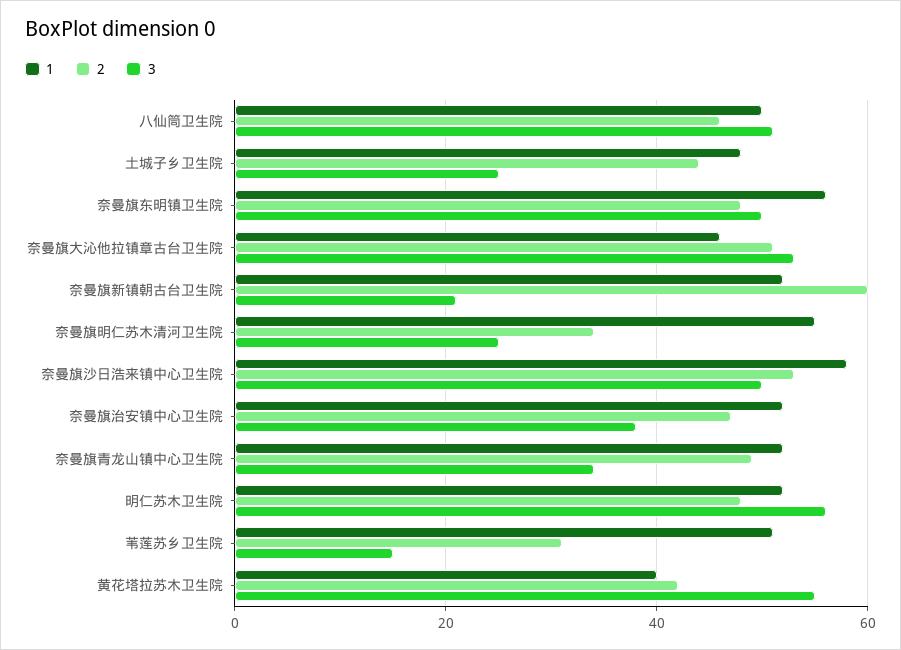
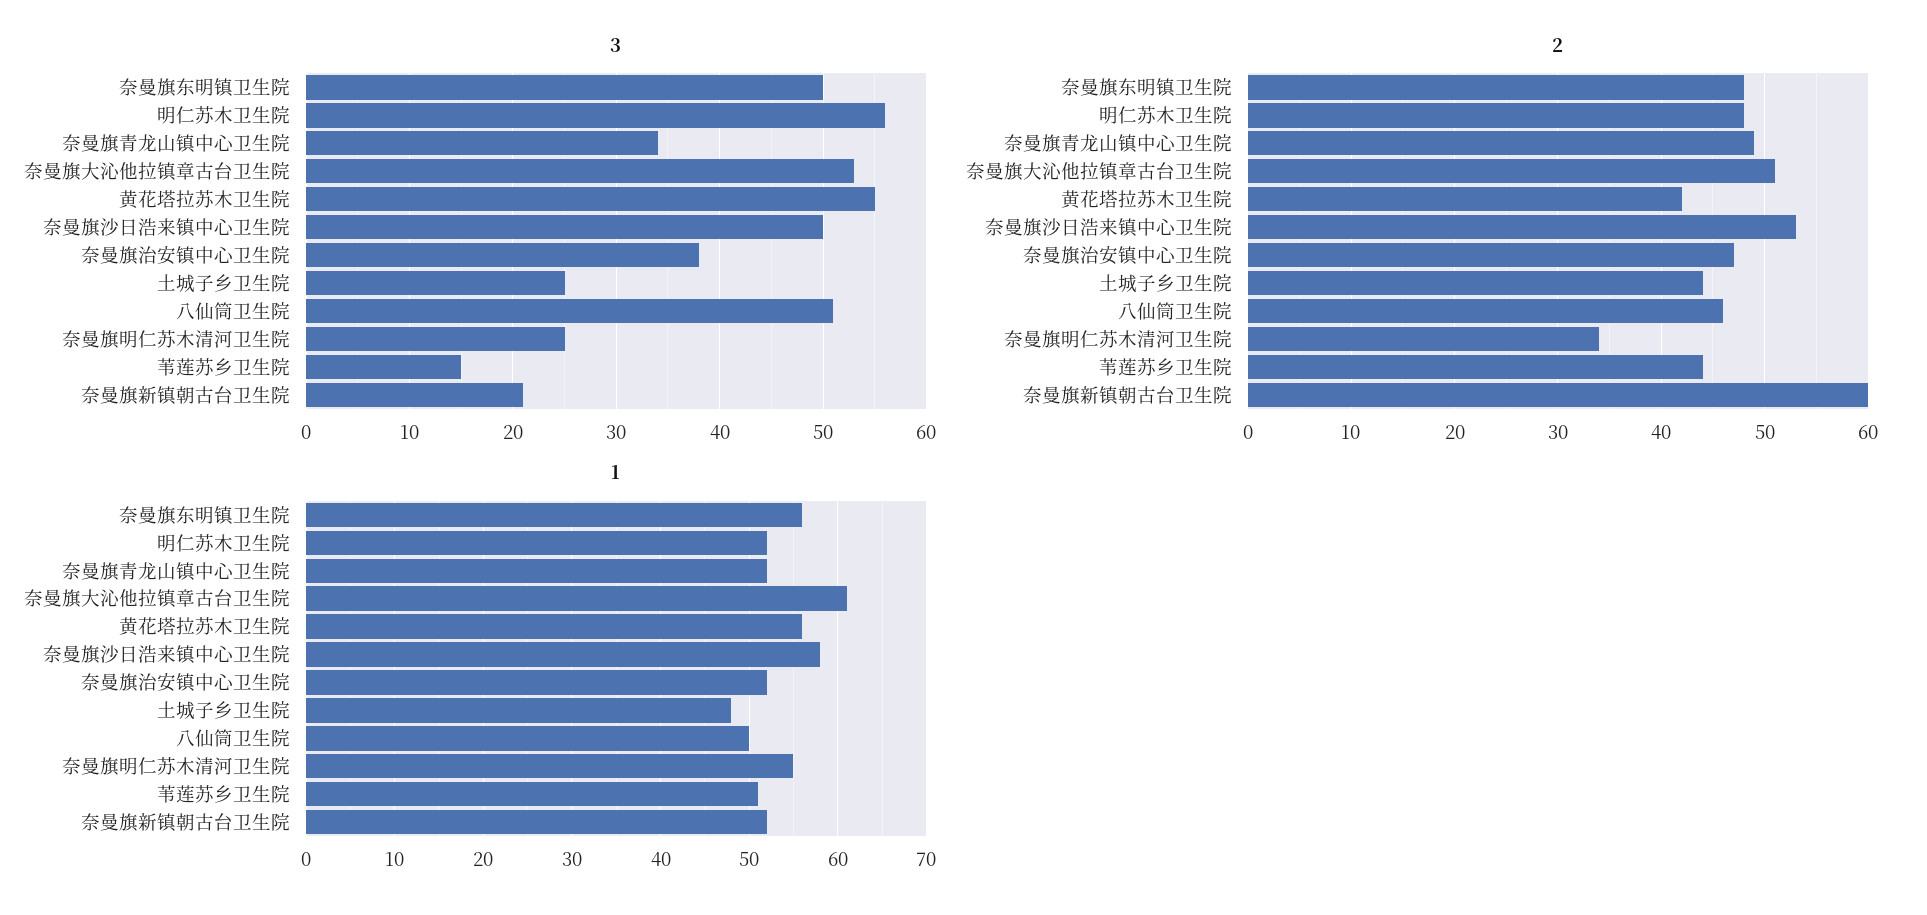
  {
    "1": {
      "八仙筒卫生院": 50,
      "土城子乡卫生院": 48,
      "奈曼旗东明镇卫生院": 56,
-     "奈曼旗大沁他拉镇章古台卫生院": 45,
+     "奈曼旗大沁他拉镇章古台卫生院": 61,
      "奈曼旗新镇朝古台卫生院": 52,
      "奈曼旗明仁苏木清河卫生院": 55,
      "奈曼旗沙日浩来镇中心卫生院": 58,
      "奈曼旗治安镇中心卫生院": 52,
      "奈曼旗青龙山镇中心卫生院": 52,
      "明仁苏木卫生院": 52,
      "苇莲苏乡卫生院": 51,
-     "黄花塔拉苏木卫生院": 40
+     "黄花塔拉苏木卫生院": 56
    },
    "2": {
      "八仙筒卫生院": 46,
      "土城子乡卫生院": 44,
      "奈曼旗东明镇卫生院": 48,
      "奈曼旗大沁他拉镇章古台卫生院": 51,
      "奈曼旗新镇朝古台卫生院": 60,
      "奈曼旗明仁苏木清河卫生院": 34,
      "奈曼旗沙日浩来镇中心卫生院": 53,
      "奈曼旗治安镇中心卫生院": 47,
      "奈曼旗青龙山镇中心卫生院": 49,
      "明仁苏木卫生院": 48,
-     "苇莲苏乡卫生院": 30,
+     "苇莲苏乡卫生院": 44,
      "黄花塔拉苏木卫生院": 42
    },
    "3": {
      "八仙筒卫生院": 51,
      "土城子乡卫生院": 25,
      "奈曼旗东明镇卫生院": 50,
      "奈曼旗大沁他拉镇章古台卫生院": 53,
      "奈曼旗新镇朝古台卫生院": 21,
      "奈曼旗明仁苏木清河卫生院": 25,
      "奈曼旗沙日浩来镇中心卫生院": 50,
      "奈曼旗治安镇中心卫生院": 38,
      "奈曼旗青龙山镇中心卫生院": 34,
      "明仁苏木卫生院": 56,
      "苇莲苏乡卫生院": 15,
      "黄花塔拉苏木卫生院": 55
    }
  }

